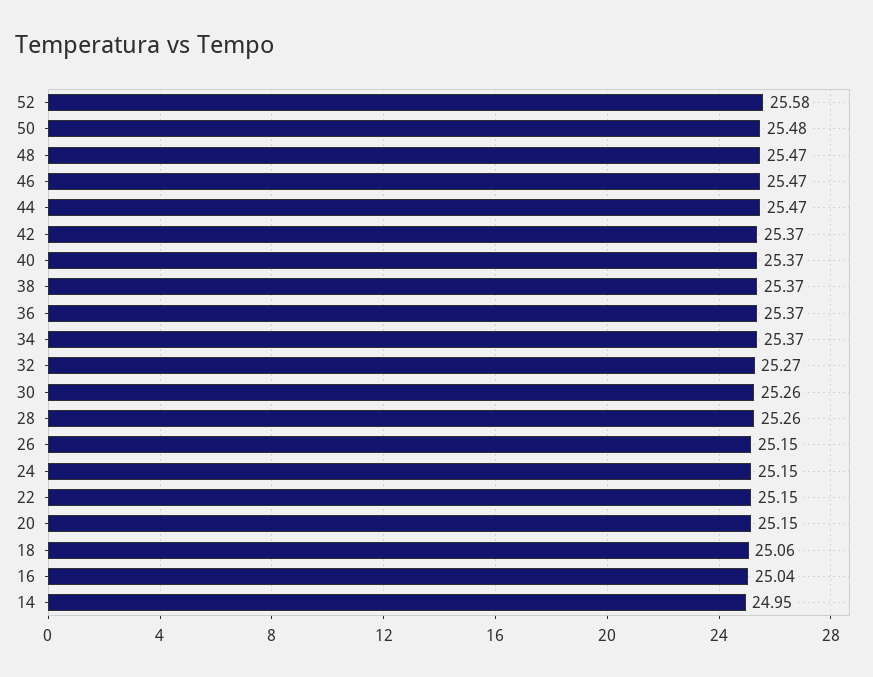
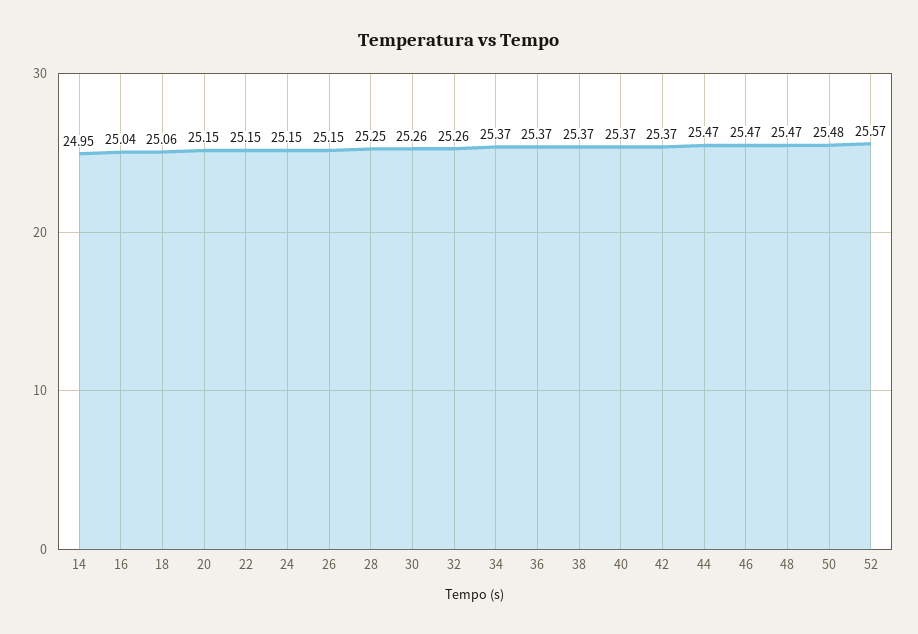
  {
-   "52": 25.58,
+   "52": 25.57,
    "50": 25.48,
    "48": 25.47,
    "46": 25.47,
    "44": 25.47,
    "42": 25.37,
    "40": 25.37,
    "38": 25.37,
    "36": 25.37,
    "34": 25.37,
-   "32": 25.27,
+   "32": 25.26,
    "30": 25.26,
-   "28": 25.26,
+   "28": 25.25,
    "26": 25.15,
    "24": 25.15,
    "22": 25.15,
    "20": 25.15,
    "18": 25.06,
    "16": 25.04,
    "14": 24.95
  }

